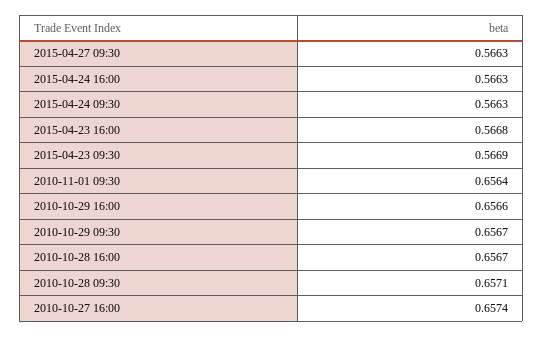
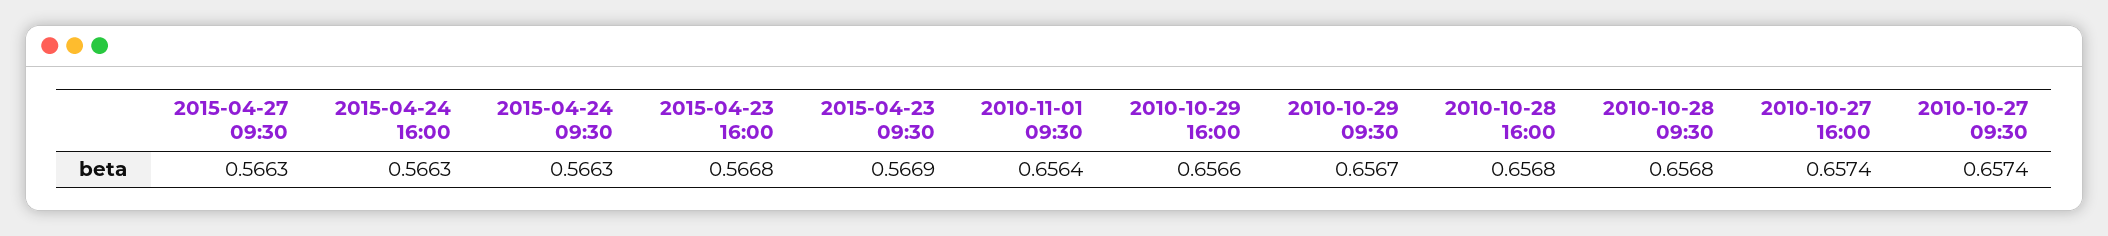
  {
    "2015-04-27 09:30": 0.5663,
    "2015-04-24 16:00": 0.5663,
    "2015-04-24 09:30": 0.5663,
    "2015-04-23 16:00": 0.5668,
    "2015-04-23 09:30": 0.5669,
    "2010-11-01 09:30": 0.6564,
    "2010-10-29 16:00": 0.6566,
    "2010-10-29 09:30": 0.6567,
-   "2010-10-28 16:00": 0.6567,
+   "2010-10-28 16:00": 0.6568,
-   "2010-10-28 09:30": 0.6571,
+   "2010-10-28 09:30": 0.6568,
-   "2010-10-27 16:00": 0.6574
+   "2010-10-27 16:00": 0.6574,
+   "2010-10-27 09:30": 0.6574
  }

